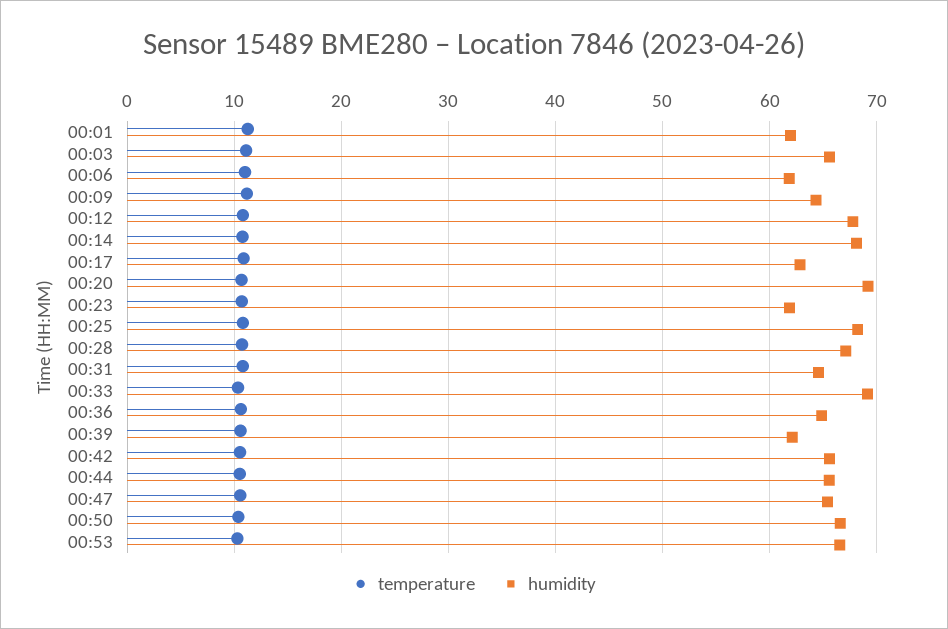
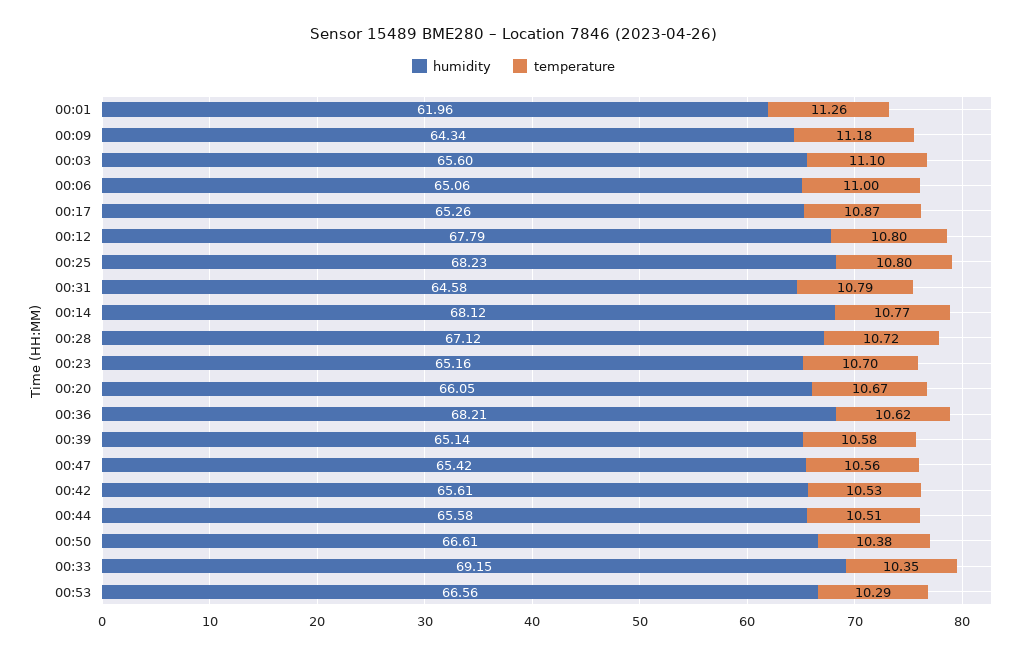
  {
    "temperature": {
      "00:01": 11.26,
      "00:03": 11.1,
      "00:06": 11,
      "00:09": 11.18,
      "00:12": 10.8,
      "00:14": 10.77,
      "00:17": 10.87,
      "00:20": 10.67,
      "00:23": 10.7,
      "00:25": 10.8,
      "00:28": 10.72,
      "00:31": 10.79,
      "00:33": 10.35,
      "00:36": 10.62,
      "00:39": 10.58,
      "00:42": 10.53,
      "00:44": 10.51,
      "00:47": 10.56,
      "00:50": 10.38,
      "00:53": 10.29
    },
    "humidity": {
      "00:01": 61.96,
      "00:03": 65.6,
-     "00:06": 62,
+     "00:06": 65.06,
      "00:09": 64.34,
      "00:12": 67.79,
      "00:14": 68.12,
-     "00:17": 63,
+     "00:17": 65.26,
-     "00:20": 69,
+     "00:20": 66.05,
-     "00:23": 62,
+     "00:23": 65.16,
      "00:25": 68.23,
      "00:28": 67.12,
      "00:31": 64.58,
      "00:33": 69.15,
-     "00:36": 65,
+     "00:36": 68.21,
-     "00:39": 62,
+     "00:39": 65.14,
      "00:42": 65.61,
      "00:44": 65.58,
      "00:47": 65.42,
      "00:50": 66.61,
      "00:53": 66.56
    }
  }

